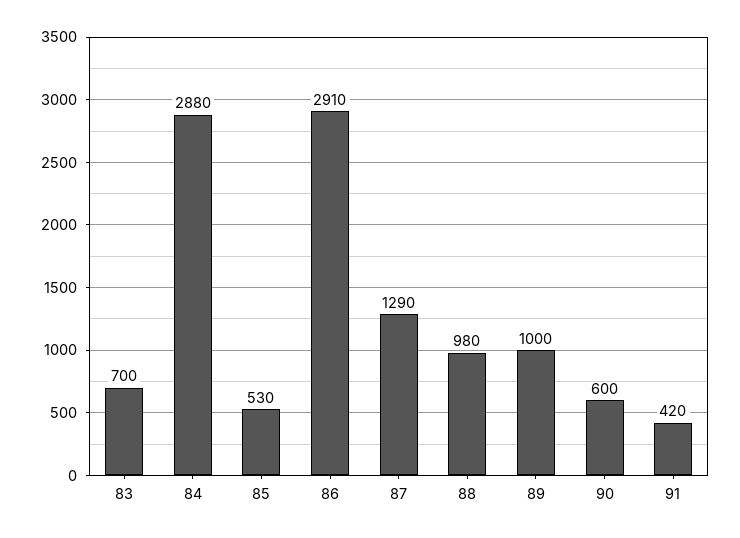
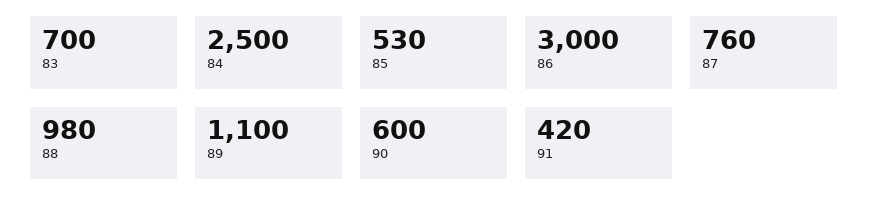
  {
    "83": 700,
-   "84": 2880,
+   "84": 2500,
    "85": 530,
-   "86": 2910,
+   "86": 3000,
-   "87": 1290,
+   "87": 760,
    "88": 980,
-   "89": 1000,
+   "89": 1100,
    "90": 600,
    "91": 420
  }

